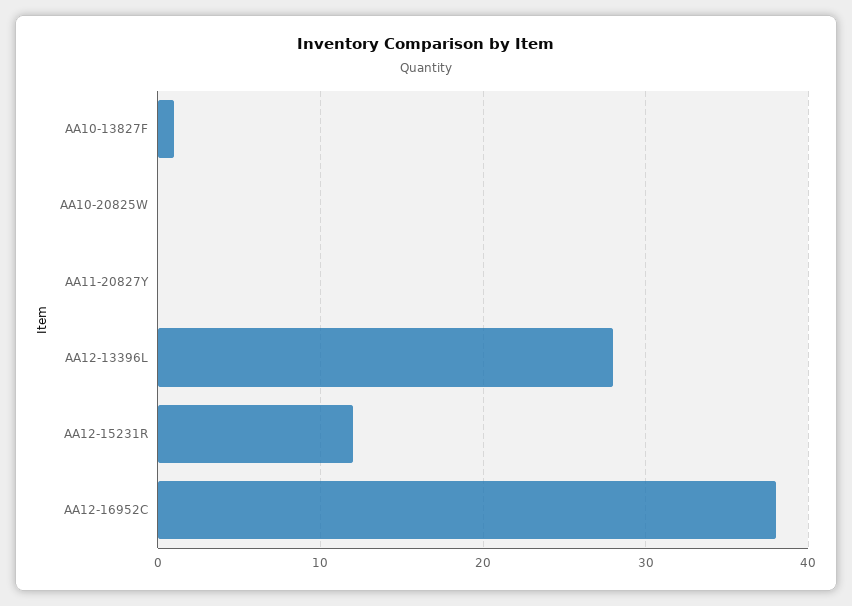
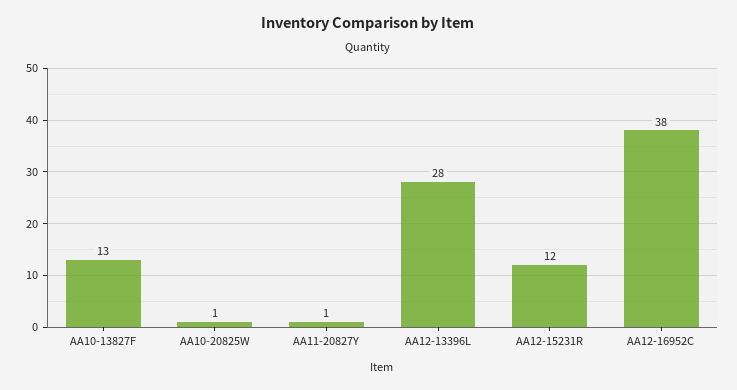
  {
-   "AA10-13827F": 1,
+   "AA10-13827F": 13,
-   "AA10-20825W": 0,
+   "AA10-20825W": 1,
-   "AA11-20827Y": 0,
+   "AA11-20827Y": 1,
    "AA12-13396L": 28,
    "AA12-15231R": 12,
    "AA12-16952C": 38
  }

